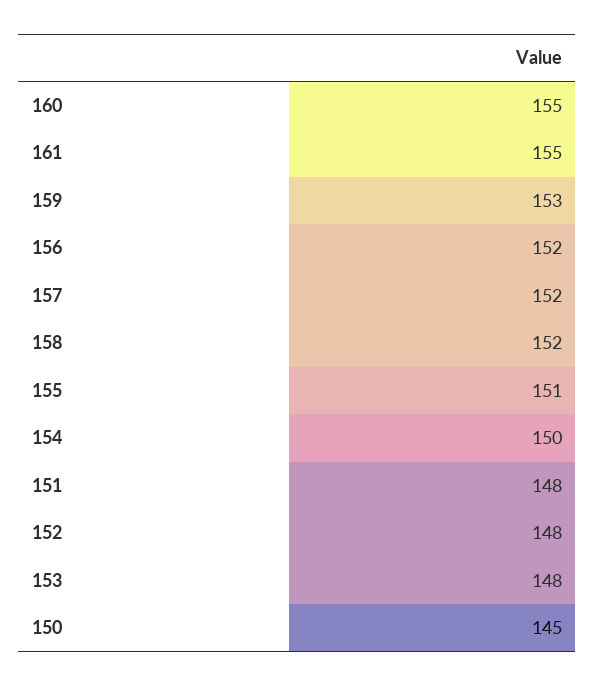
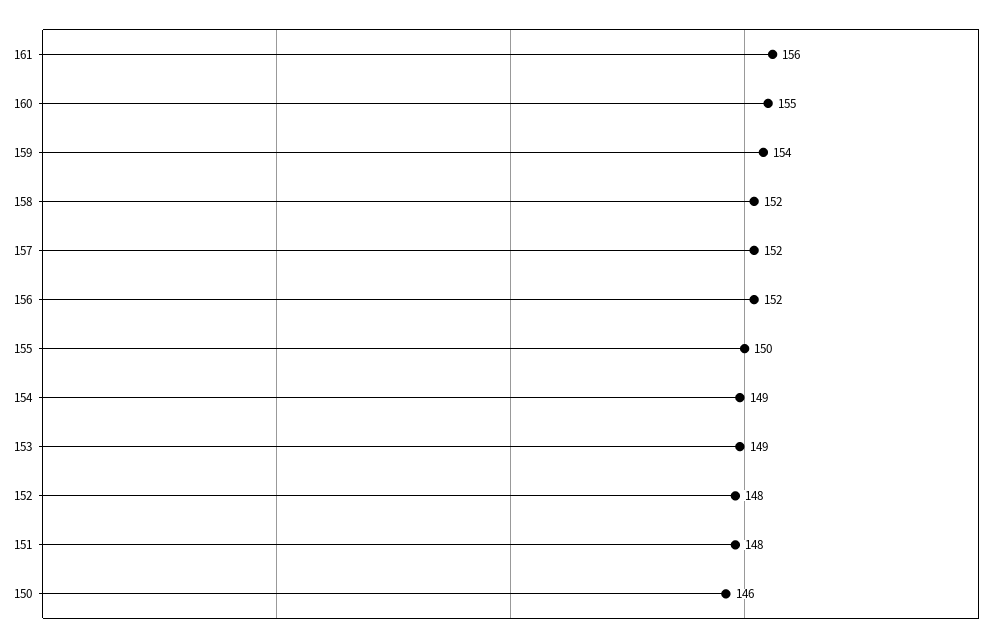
  {
    "160": 155,
-   "161": 155,
+   "161": 156,
-   "159": 153,
+   "159": 154,
    "156": 152,
    "157": 152,
    "158": 152,
-   "155": 151,
+   "155": 150,
-   "154": 150,
+   "154": 149,
    "151": 148,
    "152": 148,
-   "153": 148,
+   "153": 149,
-   "150": 145
+   "150": 146
  }

